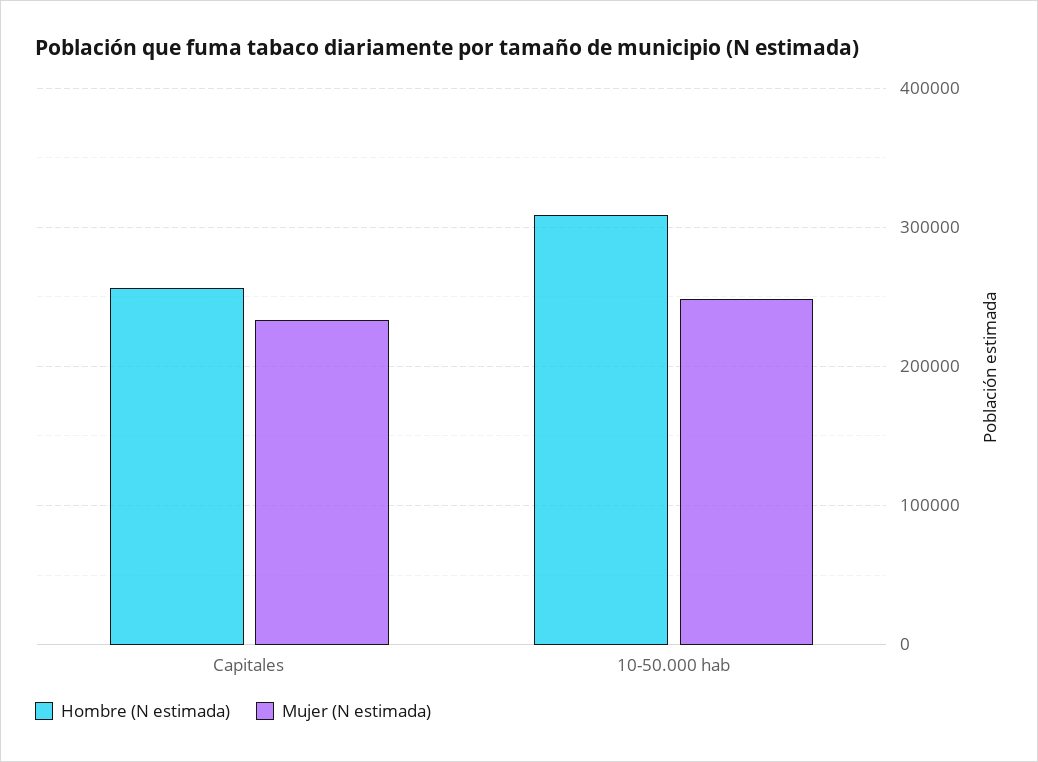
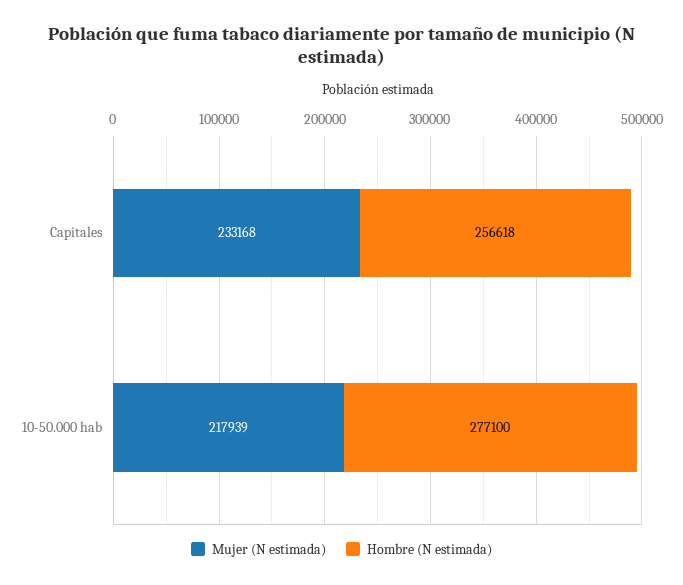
  {
    "Hombre (N estimada)": {
      "Capitales": 256618,
-     "10-50.000 hab": 310000
+     "10-50.000 hab": 277100
    },
    "Mujer (N estimada)": {
      "Capitales": 233168,
-     "10-50.000 hab": 250000
+     "10-50.000 hab": 217939
    }
  }

